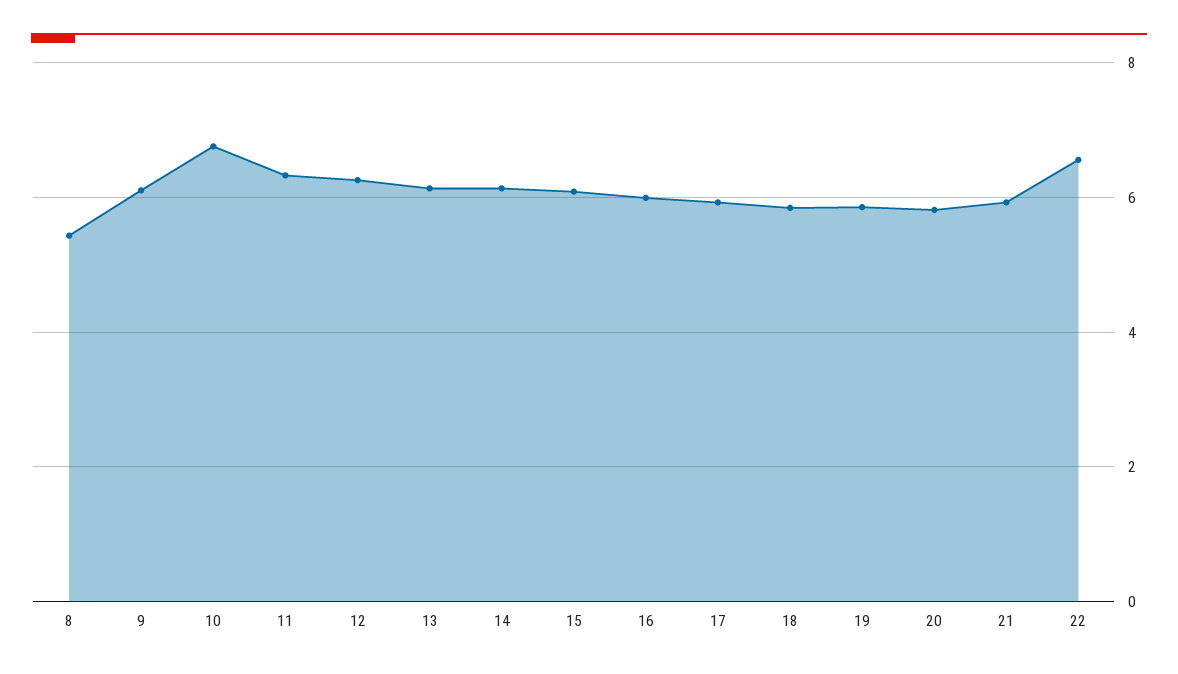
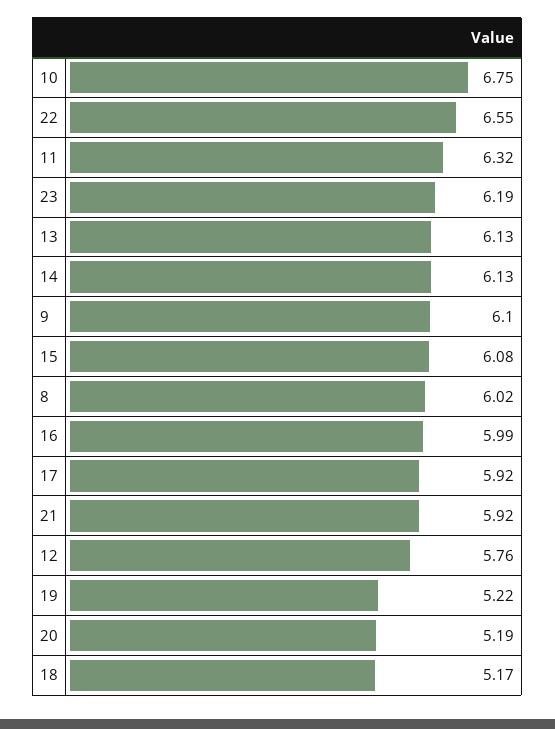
  {
-   "8": 5.4,
+   "8": 6.02,
    "9": 6.1,
    "10": 6.75,
    "11": 6.32,
-   "12": 6.2,
+   "12": 5.76,
    "13": 6.13,
    "14": 6.13,
    "15": 6.08,
    "16": 5.99,
    "17": 5.92,
-   "18": 5.8,
+   "18": 5.17,
-   "19": 5.8,
+   "19": 5.22,
-   "20": 5.8,
+   "20": 5.19,
    "21": 5.92,
-   "22": 6.55
+   "22": 6.55,
+   "23": 6.19
  }

